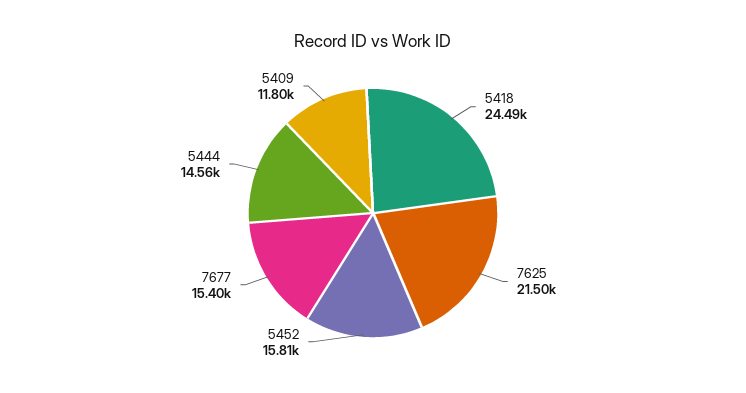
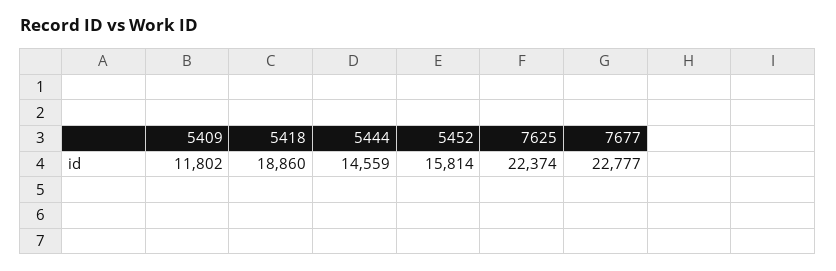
  {
-   "5418": 24490,
+   "5418": 18860,
-   "7625": 21500,
+   "7625": 22374,
    "5452": 15814,
-   "7677": 15400,
+   "7677": 22777,
    "5444": 14559,
    "5409": 11802
  }

